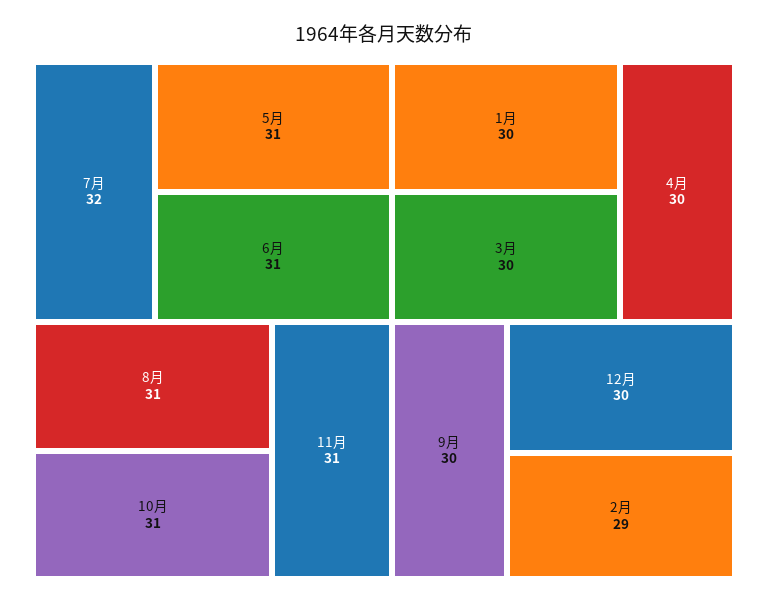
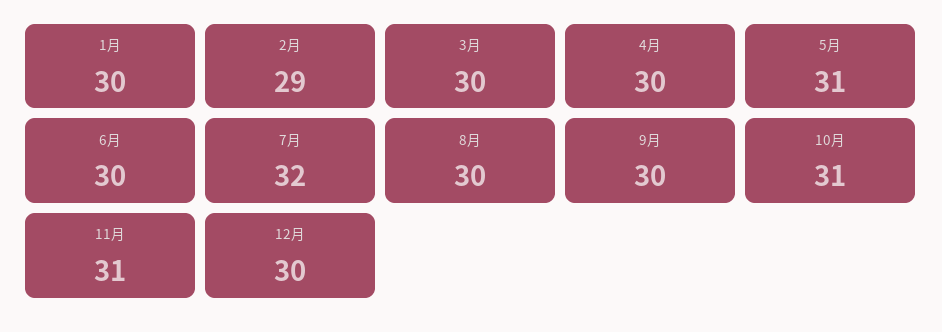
  {
    "7月": 32,
    "5月": 31,
-   "6月": 31,
+   "6月": 30,
-   "8月": 31,
+   "8月": 30,
    "10月": 31,
    "11月": 31,
    "1月": 30,
    "3月": 30,
    "4月": 30,
    "9月": 30,
    "12月": 30,
    "2月": 29
  }

